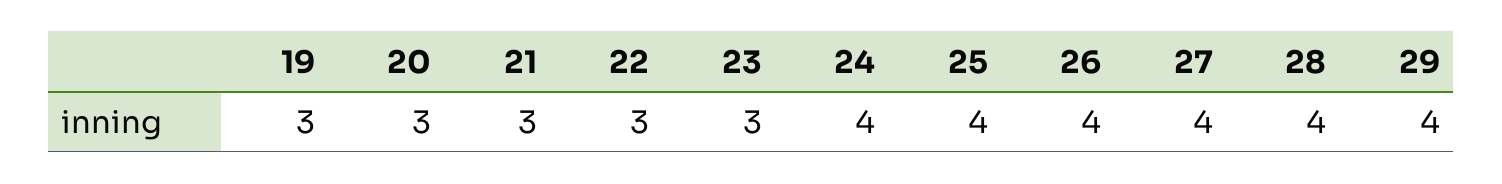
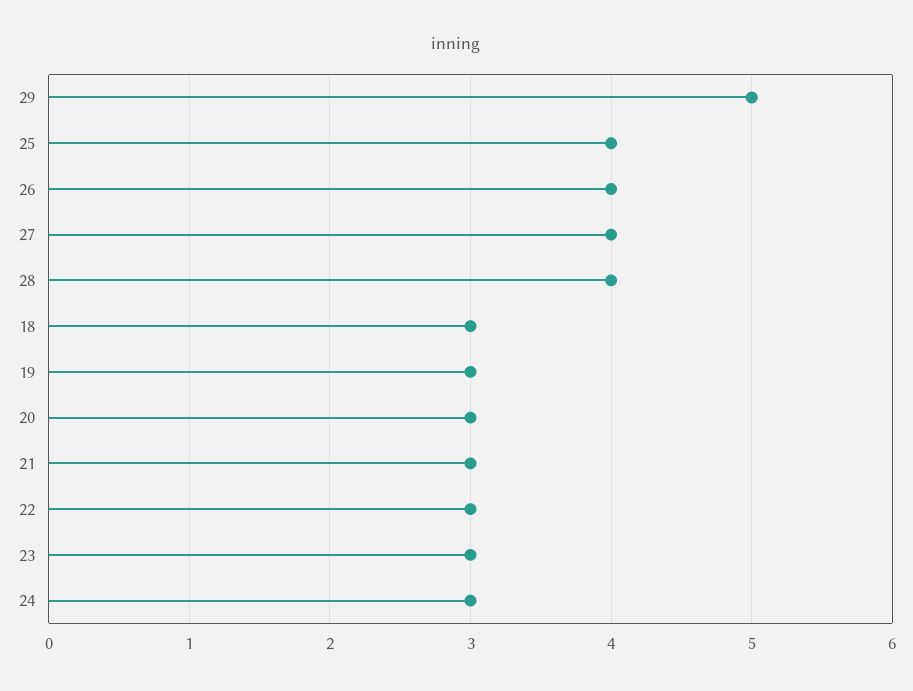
  {
    "19": 3,
    "20": 3,
    "21": 3,
    "22": 3,
    "23": 3,
-   "24": 4,
+   "24": 3,
    "25": 4,
    "26": 4,
    "27": 4,
    "28": 4,
-   "29": 4
+   "29": 5,
+   "18": 3
  }

